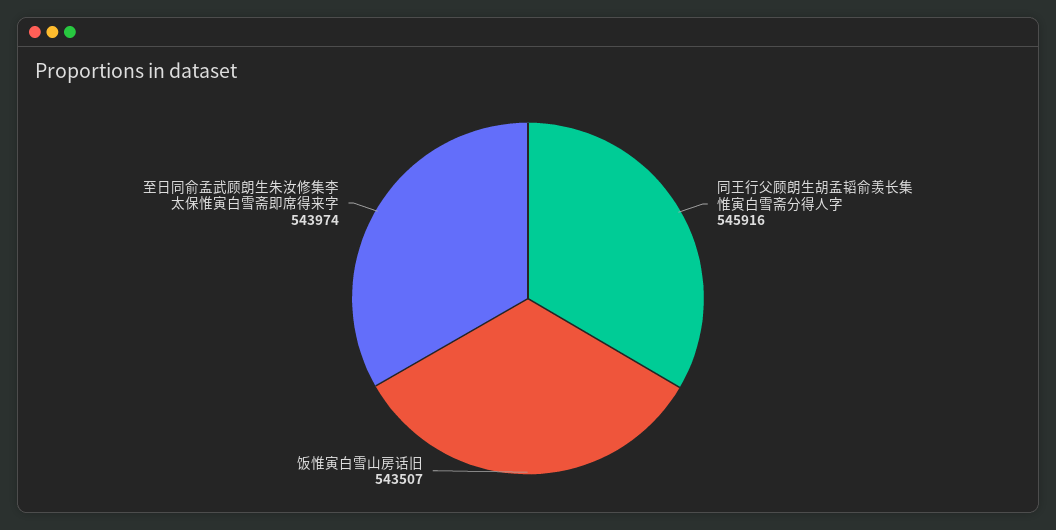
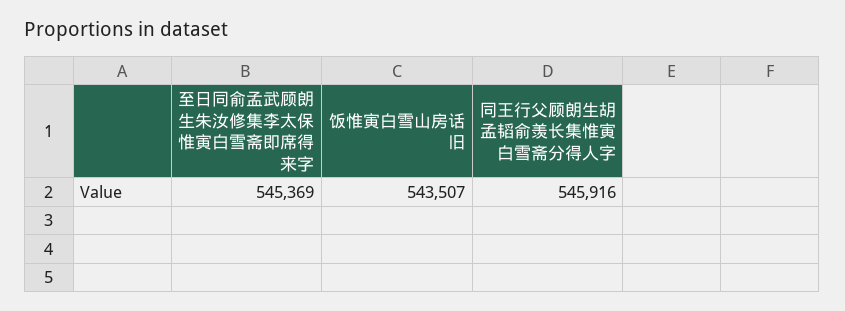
  {
    "同王行父顾朗生胡孟韬俞羡长集惟寅白雪斋分得人字": 545916,
    "饭惟寅白雪山房话旧": 543507,
-   "至日同俞孟武顾朗生朱汝修集李太保惟寅白雪斋即席得来字": 543974
+   "至日同俞孟武顾朗生朱汝修集李太保惟寅白雪斋即席得来字": 545369
  }

